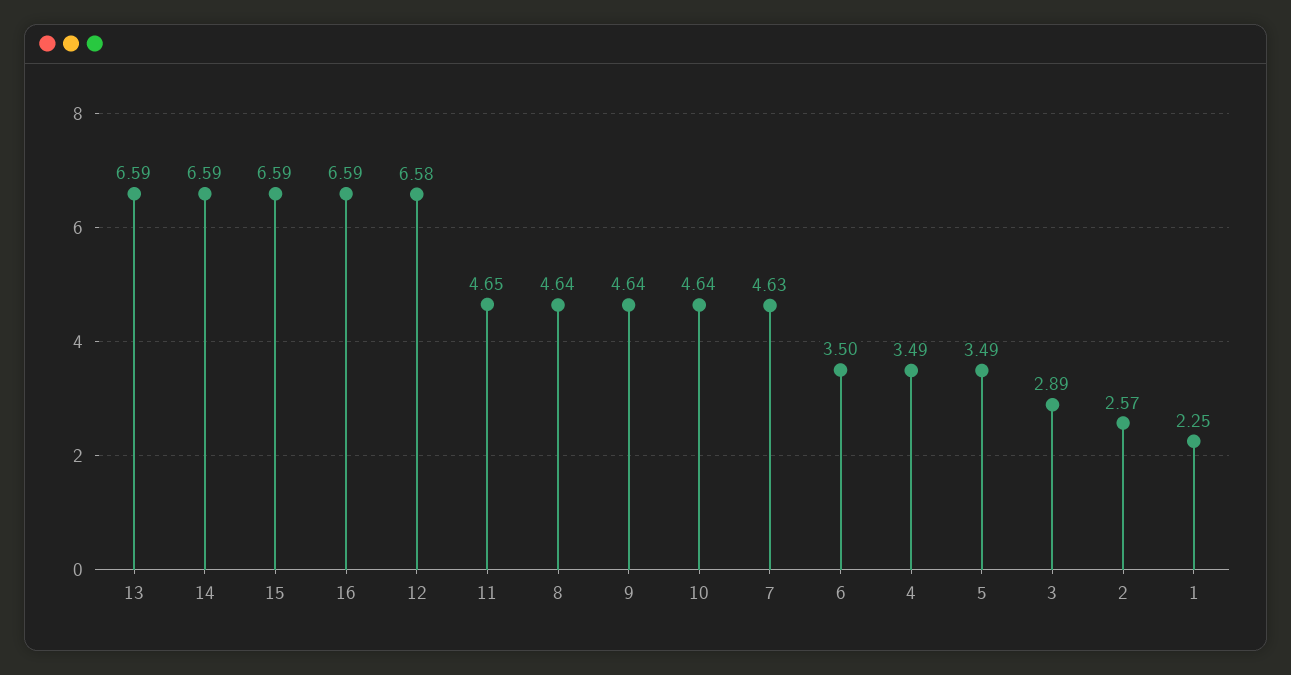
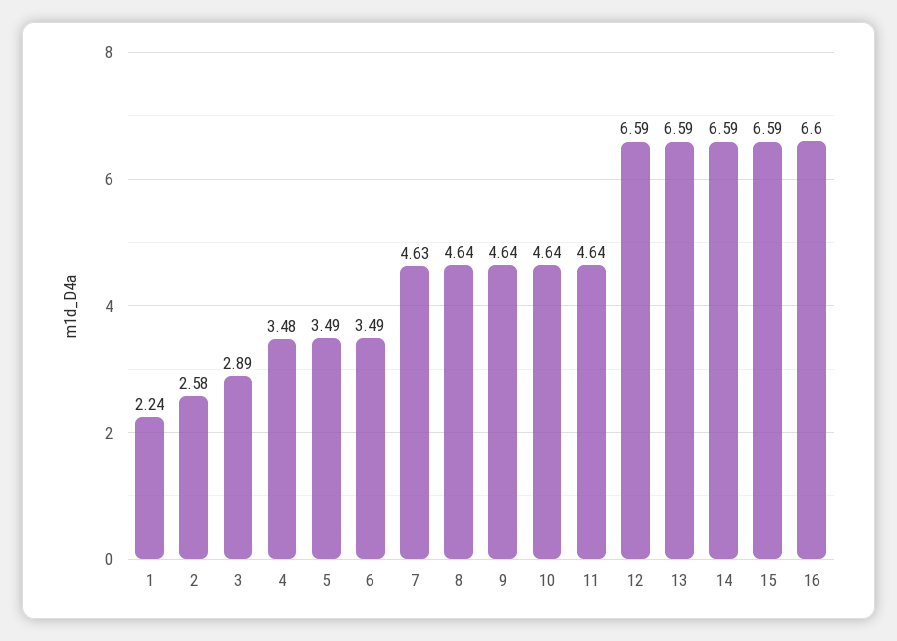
  {
    "13": 6.59,
    "14": 6.59,
    "15": 6.59,
-   "16": 6.59,
+   "16": 6.6,
-   "12": 6.58,
+   "12": 6.59,
-   "11": 4.65,
+   "11": 4.64,
    "8": 4.64,
    "9": 4.64,
    "10": 4.64,
    "7": 4.63,
-   "6": 3.5,
+   "6": 3.49,
-   "4": 3.49,
+   "4": 3.48,
    "5": 3.49,
    "3": 2.89,
-   "2": 2.57,
+   "2": 2.58,
-   "1": 2.25
+   "1": 2.24
  }

